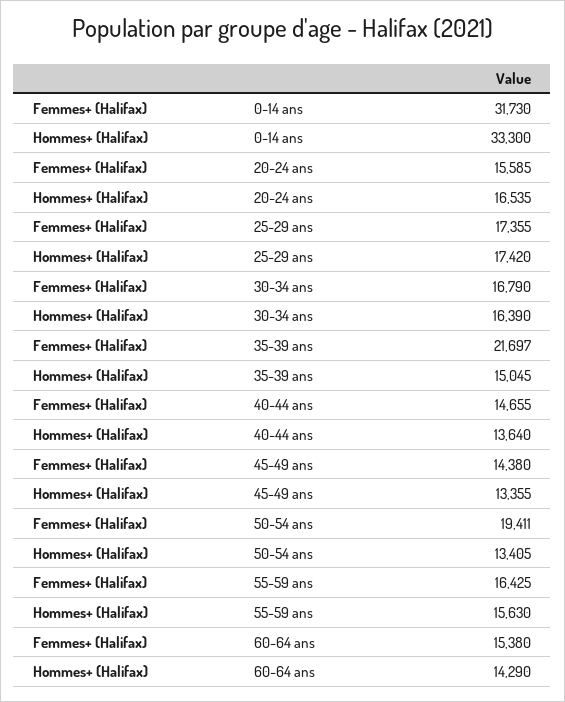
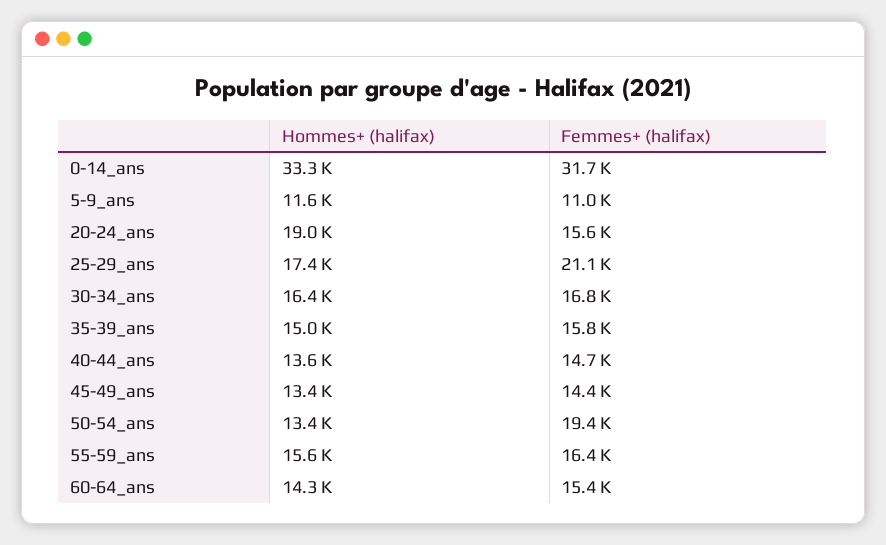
  {
    "Femmes+ (Halifax)": {
      "0-14 ans": 31730,
      "20-24 ans": 15585,
-     "25-29 ans": 17355,
+     "25-29 ans": 21100,
      "30-34 ans": 16790,
-     "35-39 ans": 21697,
+     "35-39 ans": 15800,
      "40-44 ans": 14655,
      "45-49 ans": 14380,
      "50-54 ans": 19411,
      "55-59 ans": 16425,
-     "60-64 ans": 15380
+     "60-64 ans": 15380,
+     "5-9_ans": 11000
    },
    "Hommes+ (Halifax)": {
      "0-14 ans": 33300,
-     "20-24 ans": 16535,
+     "20-24 ans": 19000,
      "25-29 ans": 17420,
      "30-34 ans": 16390,
      "35-39 ans": 15045,
      "40-44 ans": 13640,
      "45-49 ans": 13355,
      "50-54 ans": 13405,
      "55-59 ans": 15630,
-     "60-64 ans": 14290
+     "60-64 ans": 14290,
+     "5-9_ans": 11600
    }
  }

